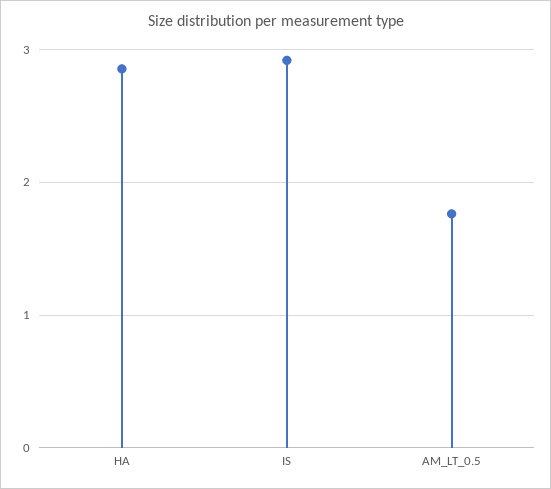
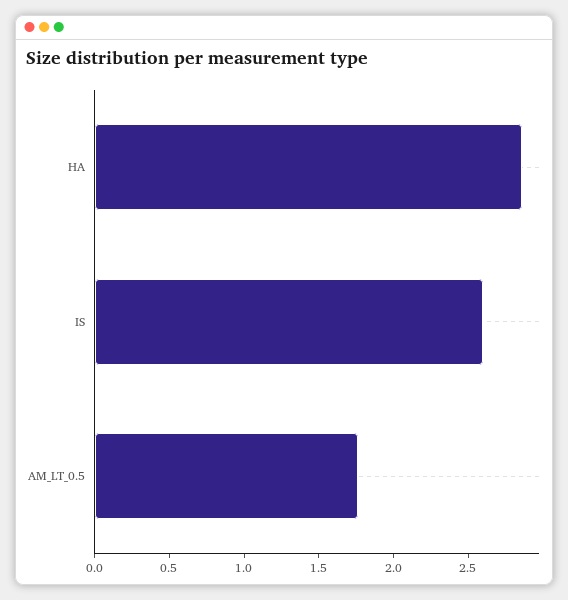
  {
    "HA": 2.9,
-   "IS": 2.9,
+   "IS": 2.6,
    "AM_LT_0.5": 1.8
  }

